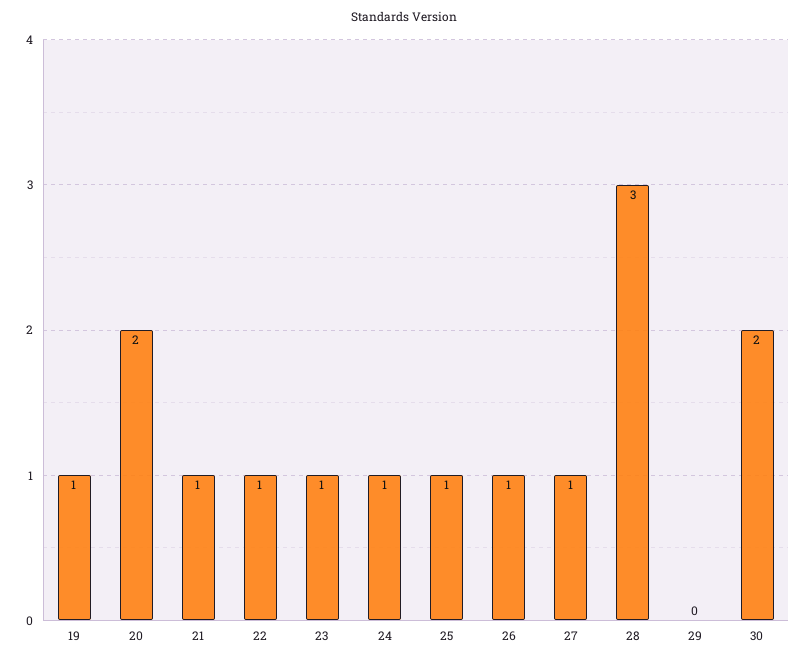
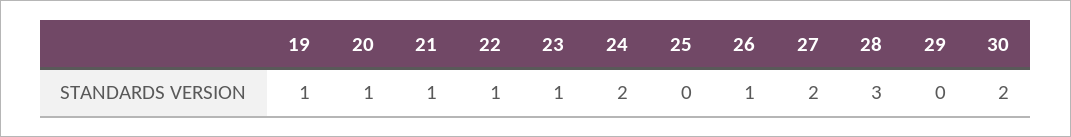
  {
    "19": 1,
-   "20": 2,
+   "20": 1,
    "21": 1,
    "22": 1,
    "23": 1,
-   "24": 1,
+   "24": 2,
-   "25": 1,
+   "25": 0,
    "26": 1,
-   "27": 1,
+   "27": 2,
    "28": 3,
    "29": 0,
    "30": 2
  }

